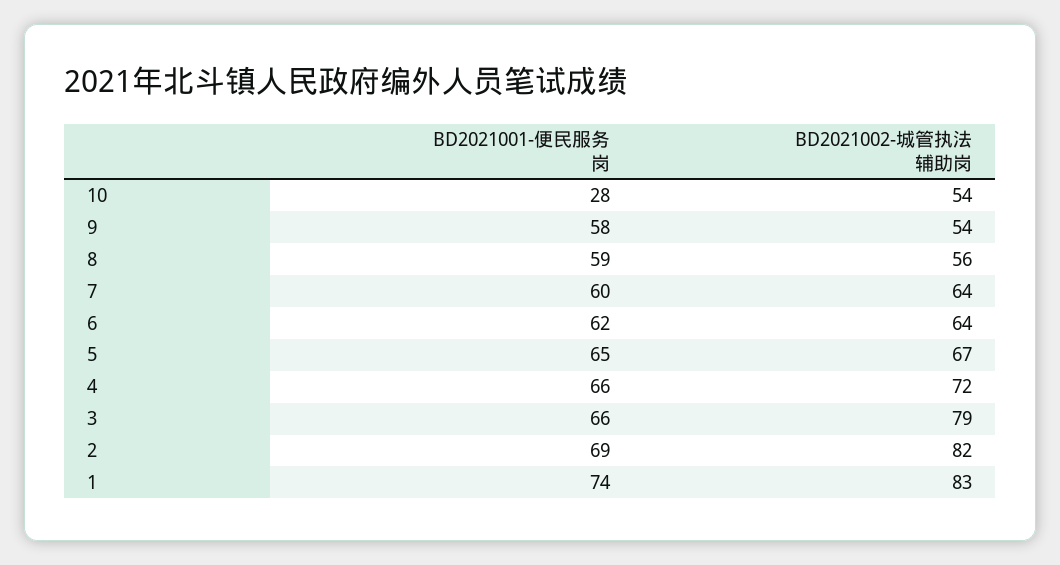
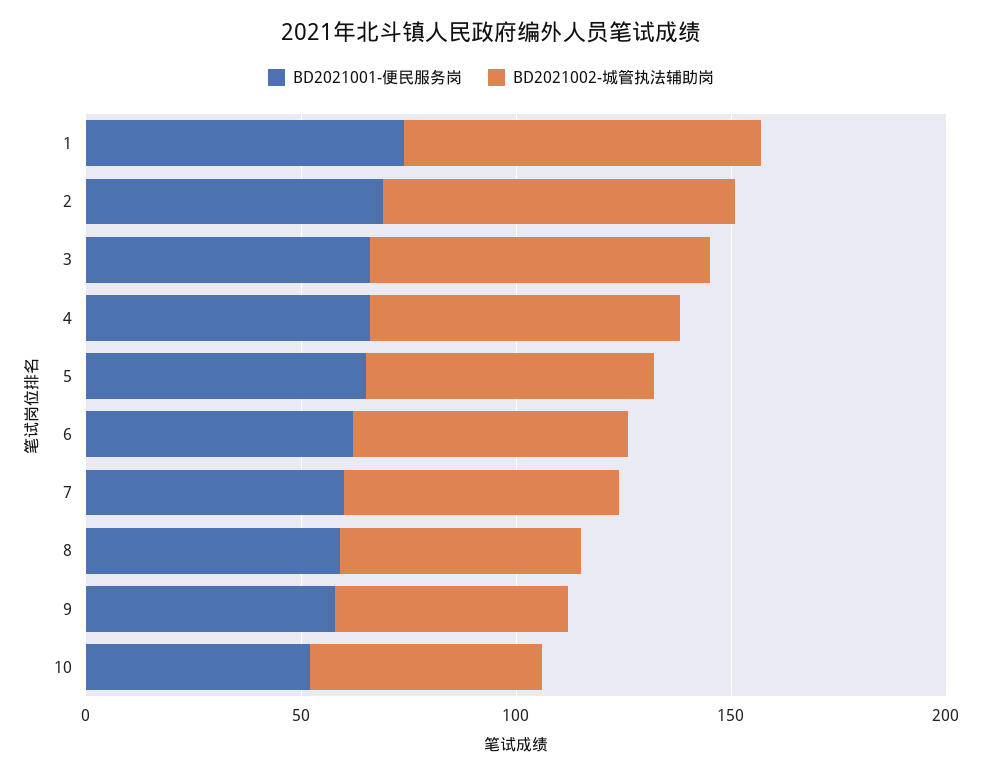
  {
    "BD2021001-便民服务岗": {
-     "10": 28,
+     "10": 50,
      "9": 58,
      "8": 59,
      "7": 60,
      "6": 62,
      "5": 65,
      "4": 66,
      "3": 66,
      "2": 69,
      "1": 74
    },
    "BD2021002-城管执法辅助岗": {
      "10": 54,
      "9": 54,
      "8": 56,
      "7": 64,
      "6": 64,
      "5": 67,
      "4": 72,
      "3": 79,
      "2": 82,
      "1": 83
    }
  }

